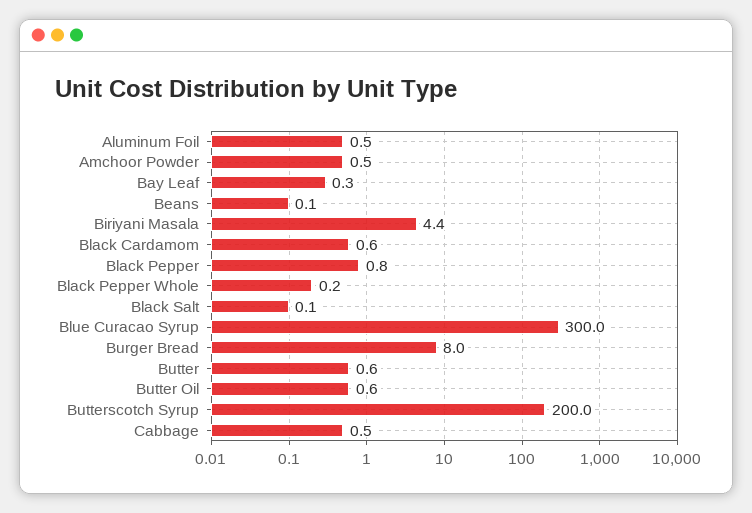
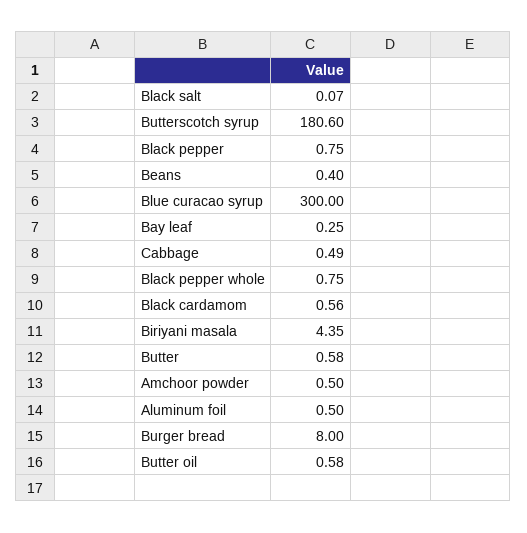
  {
    "Aluminum Foil": 0.5,
    "Amchoor Powder": 0.5,
    "Bay Leaf": 0.25,
-   "Beans": 0.1,
+   "Beans": 0.4,
    "Biriyani Masala": 4.35,
    "Black Cardamom": 0.56,
    "Black Pepper": 0.75,
-   "Black Pepper Whole": 0.2,
+   "Black Pepper Whole": 0.75,
    "Black Salt": 0.07,
    "Blue Curacao Syrup": 300,
    "Burger Bread": 8,
    "Butter": 0.58,
    "Butter Oil": 0.58,
-   "Butterscotch Syrup": 200,
+   "Butterscotch Syrup": 180.6,
    "Cabbage": 0.49
  }

